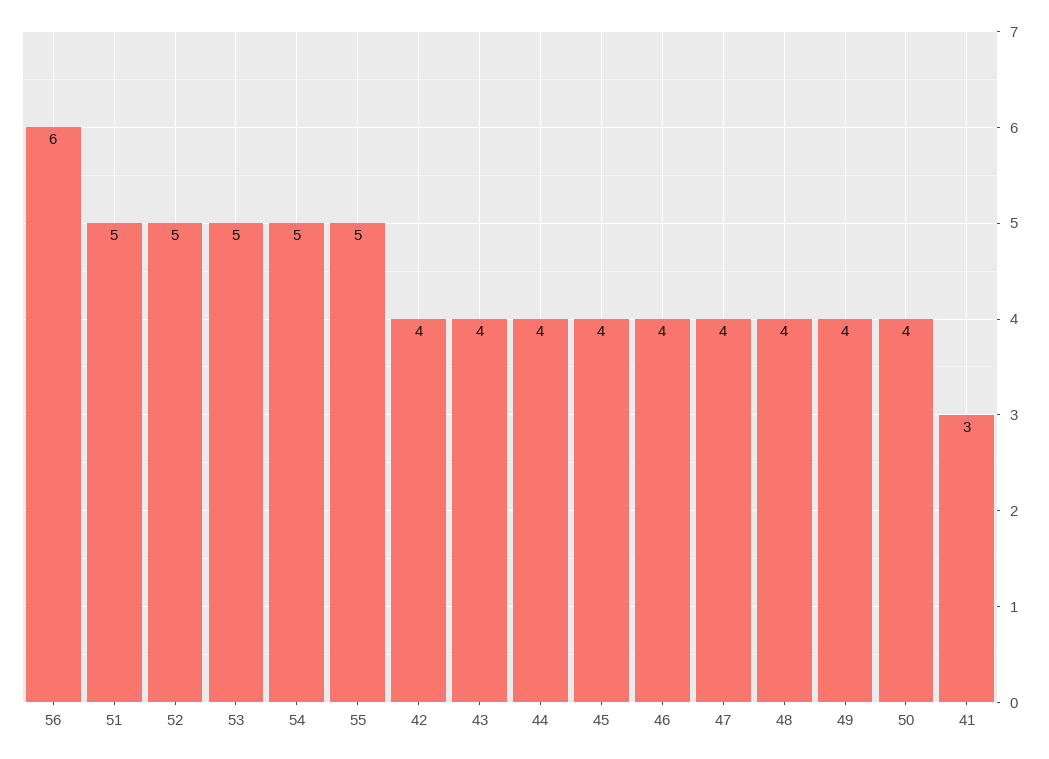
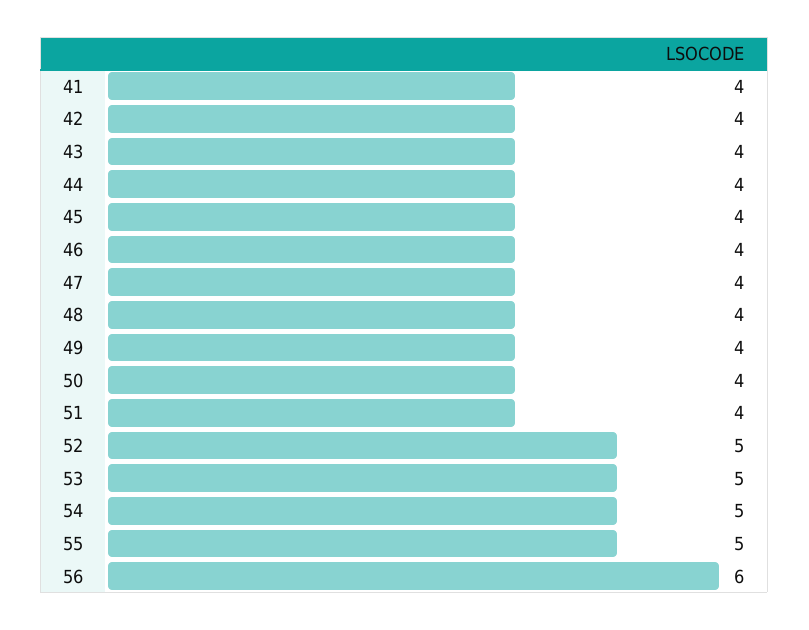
  {
    "56": 6,
-   "51": 5,
+   "51": 4,
    "52": 5,
    "53": 5,
    "54": 5,
    "55": 5,
    "42": 4,
    "43": 4,
    "44": 4,
    "45": 4,
    "46": 4,
    "47": 4,
    "48": 4,
    "49": 4,
    "50": 4,
-   "41": 3
+   "41": 4
  }

